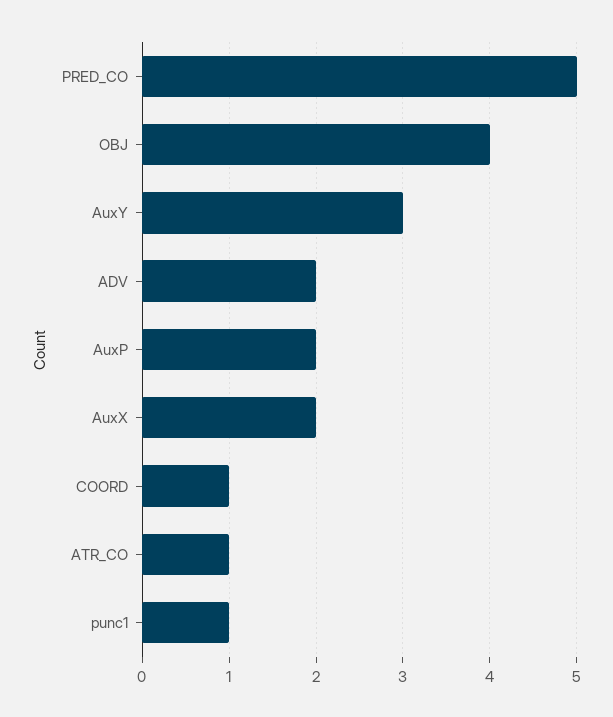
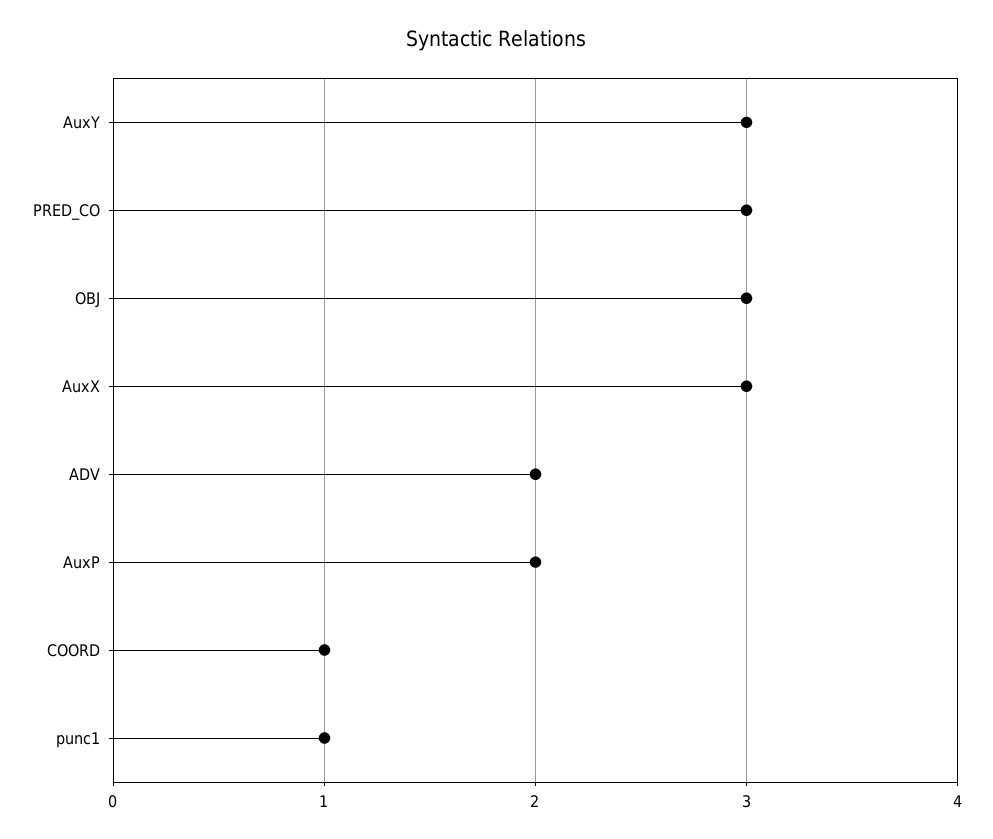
  {
-   "PRED_CO": 5,
+   "PRED_CO": 3,
-   "OBJ": 4,
+   "OBJ": 3,
    "AuxY": 3,
    "ADV": 2,
    "AuxP": 2,
-   "AuxX": 2,
+   "AuxX": 3,
    "COORD": 1,
-   "ATR_CO": 1,
    "punc1": 1
  }

